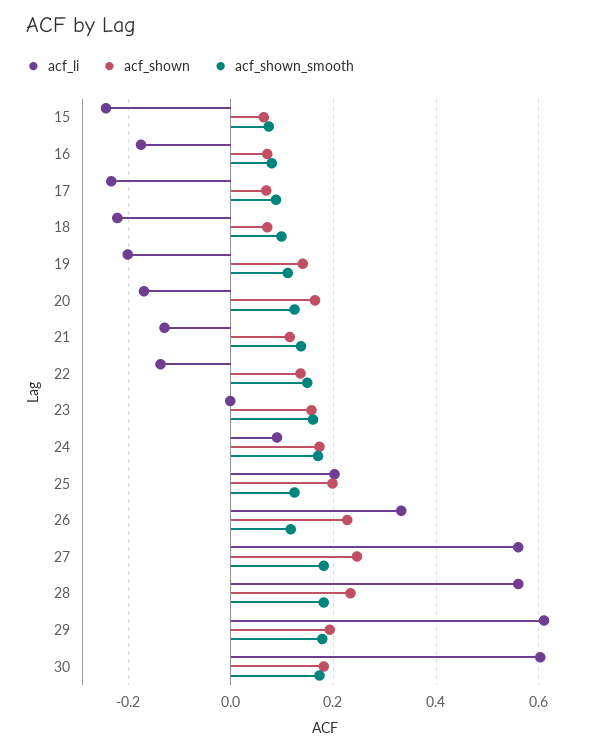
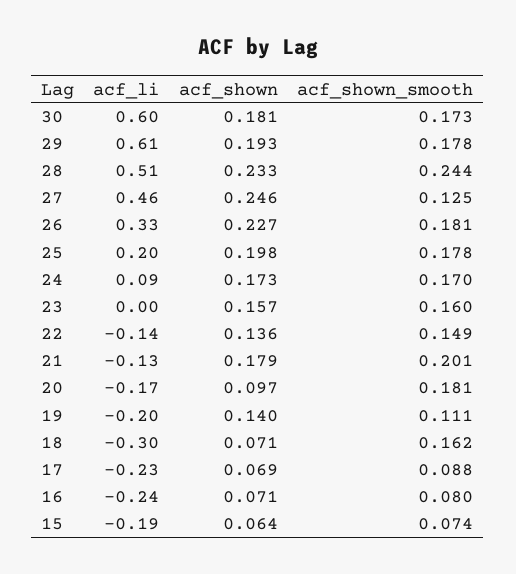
  {
    "acf_li": {
-     "15": -0.24,
+     "15": -0.19,
-     "16": -0.18,
+     "16": -0.24,
      "17": -0.23,
-     "18": -0.22,
+     "18": -0.3,
      "19": -0.2,
      "20": -0.17,
      "21": -0.13,
      "22": -0.14,
      "23": 0,
      "24": 0.09,
      "25": 0.2,
      "26": 0.33,
-     "27": 0.56,
+     "27": 0.46,
-     "28": 0.56,
+     "28": 0.51,
      "29": 0.61,
      "30": 0.6
    },
    "acf_shown": {
      "15": 0.064,
      "16": 0.071,
      "17": 0.069,
      "18": 0.071,
      "19": 0.14,
-     "20": 0.16,
+     "20": 0.097,
-     "21": 0.12,
+     "21": 0.179,
      "22": 0.136,
      "23": 0.157,
      "24": 0.173,
      "25": 0.198,
      "26": 0.227,
      "27": 0.246,
      "28": 0.233,
      "29": 0.193,
      "30": 0.181
    },
    "acf_shown_smooth": {
      "15": 0.074,
      "16": 0.08,
      "17": 0.088,
-     "18": 0.1,
+     "18": 0.162,
      "19": 0.111,
-     "20": 0.12,
+     "20": 0.181,
-     "21": 0.14,
+     "21": 0.201,
      "22": 0.149,
      "23": 0.16,
      "24": 0.17,
-     "25": 0.12,
+     "25": 0.178,
-     "26": 0.12,
+     "26": 0.181,
-     "27": 0.18,
+     "27": 0.125,
-     "28": 0.18,
+     "28": 0.244,
      "29": 0.178,
      "30": 0.173
    }
  }

